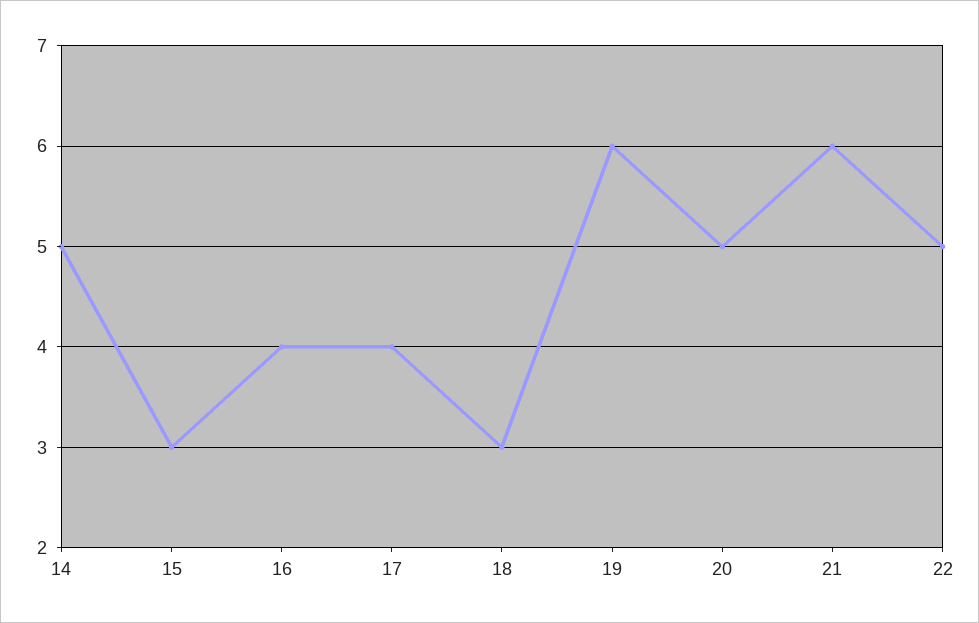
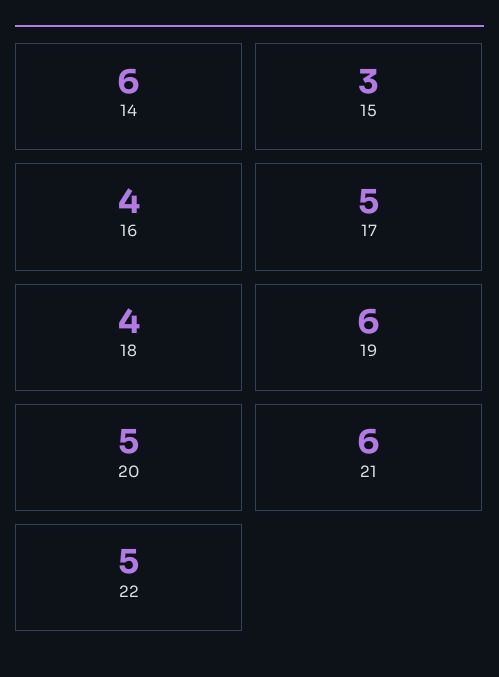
  {
-   "14": 5,
+   "14": 6,
    "15": 3,
    "16": 4,
-   "17": 4,
+   "17": 5,
-   "18": 3,
+   "18": 4,
    "19": 6,
    "20": 5,
    "21": 6,
    "22": 5
  }

